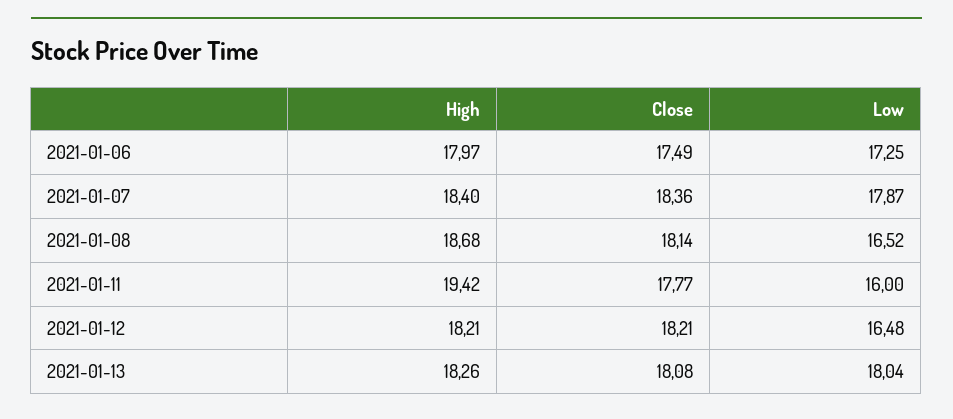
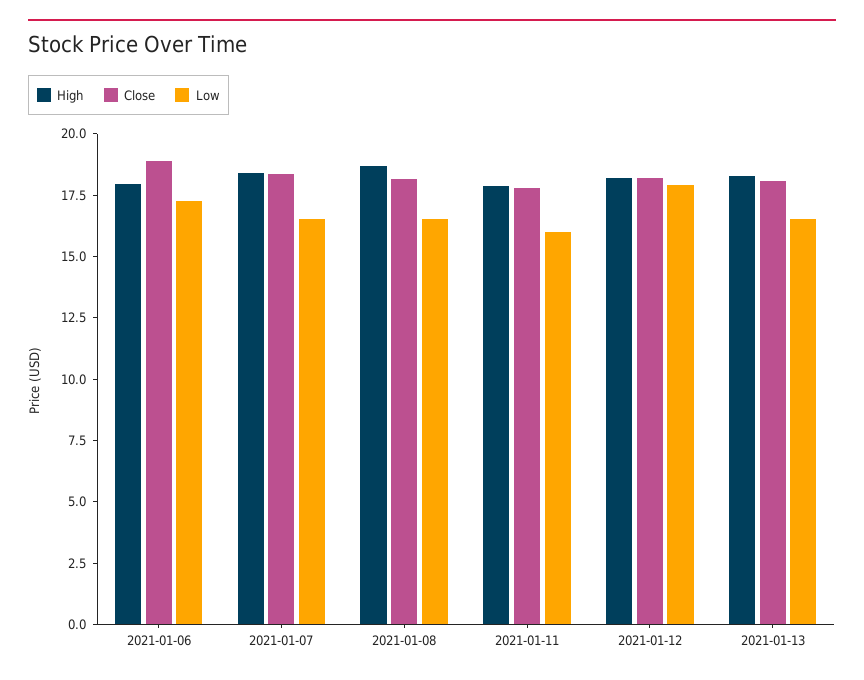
  {
    "High": {
      "2021-01-06": 17.97,
      "2021-01-07": 18.4,
      "2021-01-08": 18.68,
-     "2021-01-11": 19.42,
+     "2021-01-11": 18,
      "2021-01-12": 18.21,
      "2021-01-13": 18.26
    },
    "Close": {
-     "2021-01-06": 17.49,
+     "2021-01-06": 19,
      "2021-01-07": 18.36,
      "2021-01-08": 18.14,
      "2021-01-11": 17.77,
      "2021-01-12": 18.21,
      "2021-01-13": 18.08
    },
    "Low": {
      "2021-01-06": 17.25,
-     "2021-01-07": 17.87,
+     "2021-01-07": 16.5,
      "2021-01-08": 16.52,
      "2021-01-11": 16,
-     "2021-01-12": 16.48,
+     "2021-01-12": 18,
-     "2021-01-13": 18.04
+     "2021-01-13": 16.5
    }
  }

